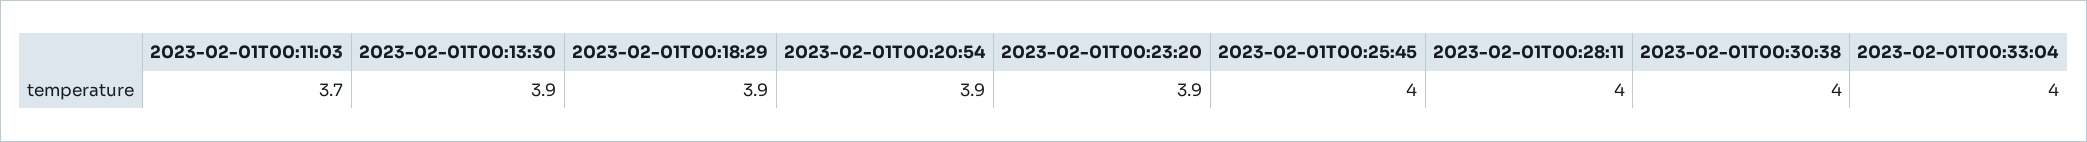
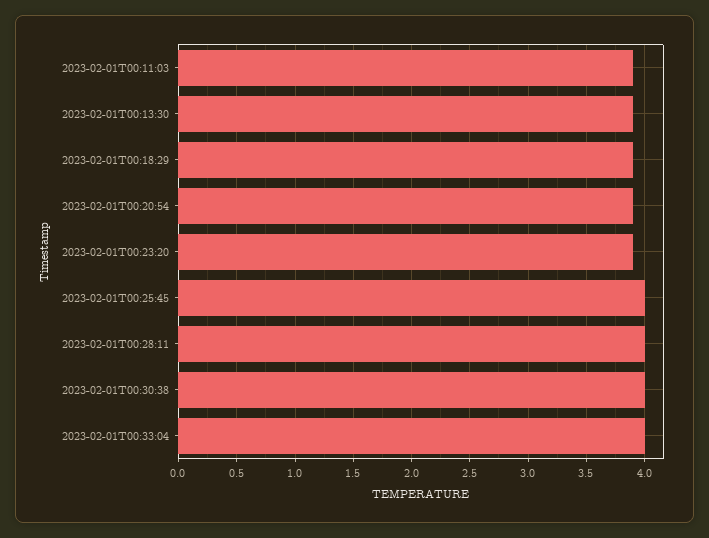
  {
-   "2023-02-01T00:11:03": 3.7,
+   "2023-02-01T00:11:03": 3.9,
    "2023-02-01T00:13:30": 3.9,
    "2023-02-01T00:18:29": 3.9,
    "2023-02-01T00:20:54": 3.9,
    "2023-02-01T00:23:20": 3.9,
    "2023-02-01T00:25:45": 4,
    "2023-02-01T00:28:11": 4,
    "2023-02-01T00:30:38": 4,
    "2023-02-01T00:33:04": 4
  }

